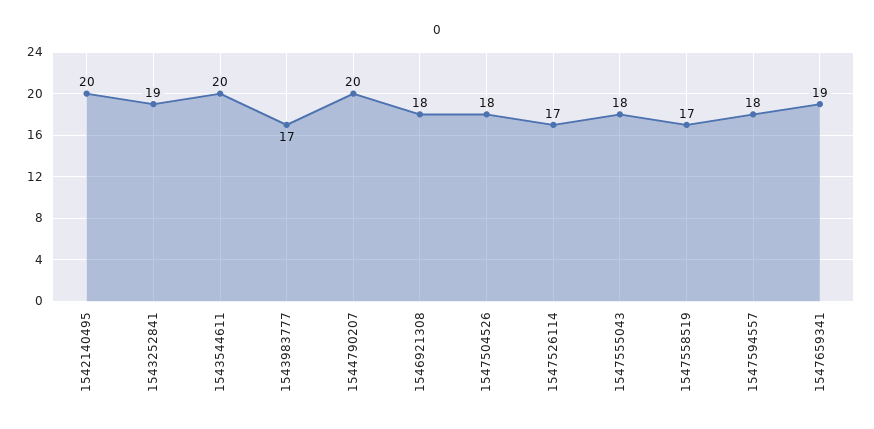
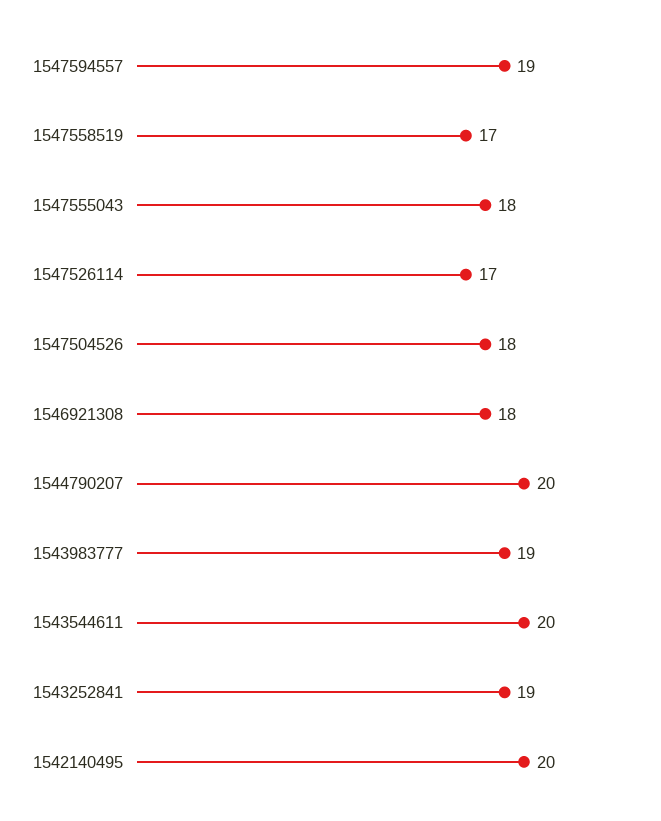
  {
    "1542140495": 20,
    "1543252841": 19,
    "1543544611": 20,
-   "1543983777": 17,
+   "1543983777": 19,
    "1544790207": 20,
    "1546921308": 18,
    "1547504526": 18,
    "1547526114": 17,
    "1547555043": 18,
    "1547558519": 17,
-   "1547594557": 18,
+   "1547594557": 19
-   "1547659341": 19
  }

